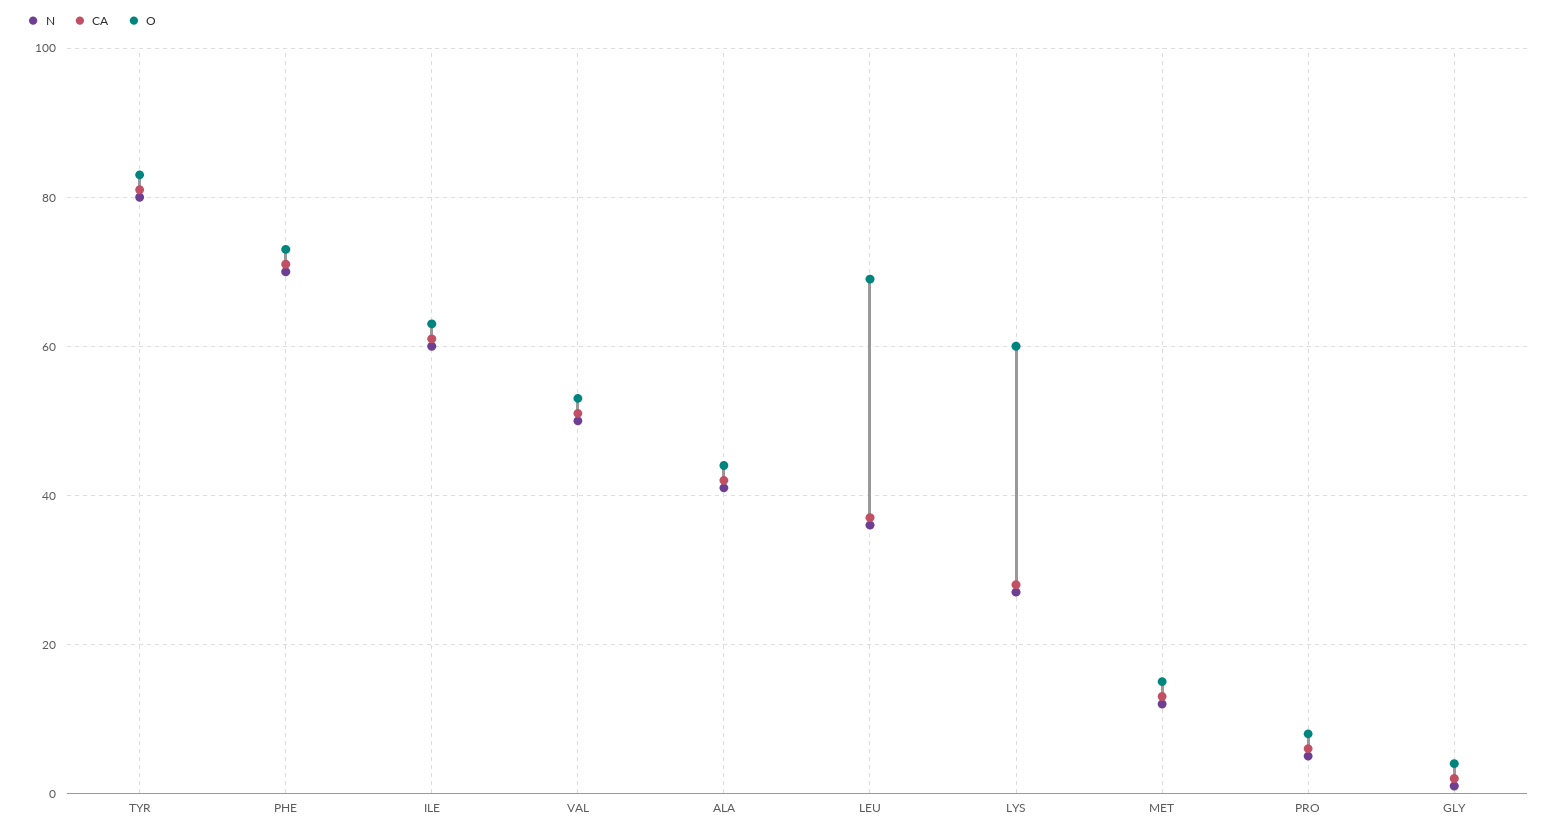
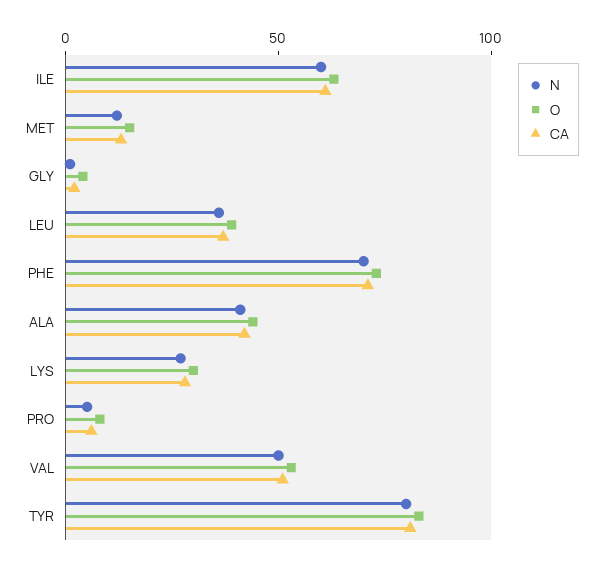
  {
    "N": {
      "TYR": 80,
      "PHE": 70,
      "ILE": 60,
      "VAL": 50,
      "ALA": 40,
      "LEU": 35,
      "LYS": 25,
      "MET": 10,
      "PRO": 5,
      "GLY": 0
    },
    "CA": {
      "TYR": 80,
      "PHE": 70,
      "ILE": 60,
      "VAL": 50,
      "ALA": 40,
      "LEU": 35,
      "LYS": 30,
      "MET": 15,
      "PRO": 5,
      "GLY": 0
    },
    "O": {
      "TYR": 85,
      "PHE": 75,
      "ILE": 65,
      "VAL": 55,
      "ALA": 45,
-     "LEU": 70,
+     "LEU": 40,
-     "LYS": 60,
+     "LYS": 30,
      "MET": 15,
      "PRO": 10,
      "GLY": 5
    }
  }

